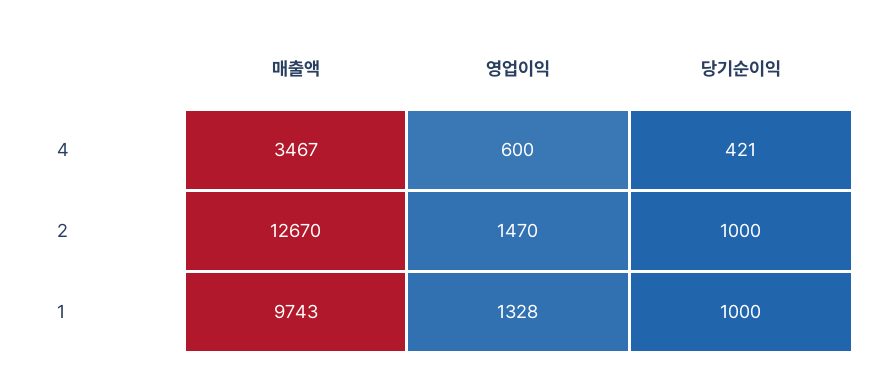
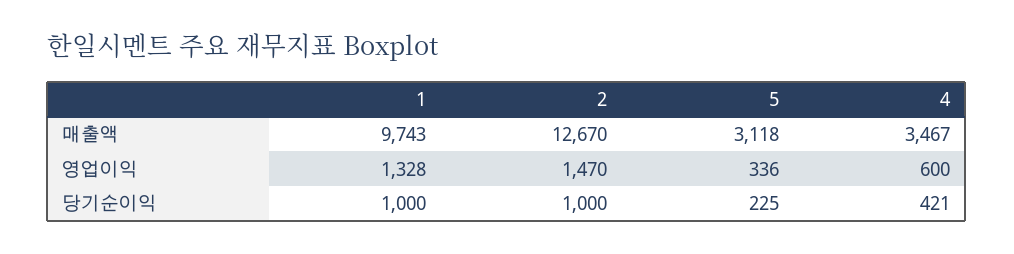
  {
    "매출액": {
      "4": 3467,
      "2": 12670,
-     "1": 9743
+     "1": 9743,
+     "5": 3118
    },
    "영업이익": {
      "4": 600,
      "2": 1470,
-     "1": 1328
+     "1": 1328,
+     "5": 336
    },
    "당기순이익": {
      "4": 421,
      "2": 1000,
-     "1": 1000
+     "1": 1000,
+     "5": 225
    }
  }

